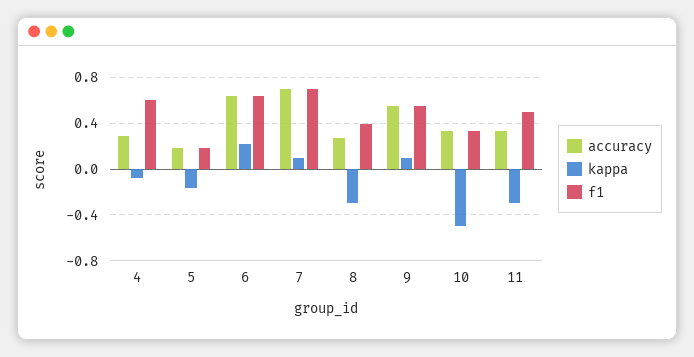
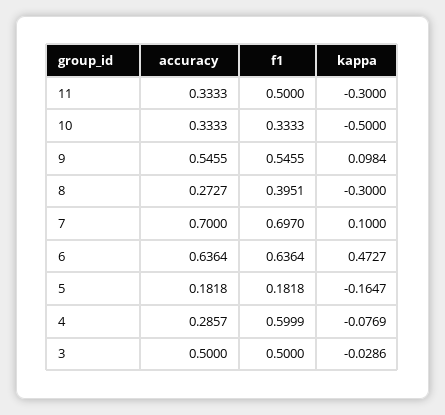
  {
    "accuracy": {
      "4": 0.2857,
      "5": 0.1818,
      "6": 0.6364,
      "7": 0.7,
      "8": 0.2727,
      "9": 0.5455,
      "10": 0.3333,
-     "11": 0.3333
+     "11": 0.3333,
+     "3": 0.5
    },
    "kappa": {
      "4": -0.0769,
      "5": -0.1647,
-     "6": 0.2,
+     "6": 0.4727,
      "7": 0.1,
      "8": -0.3,
      "9": 0.0984,
      "10": -0.5,
-     "11": -0.3
+     "11": -0.3,
+     "3": -0.0286
    },
    "f1": {
      "4": 0.5999,
      "5": 0.1818,
      "6": 0.6364,
      "7": 0.697,
      "8": 0.3951,
      "9": 0.5455,
      "10": 0.3333,
-     "11": 0.5
+     "11": 0.5,
+     "3": 0.5
    }
  }

